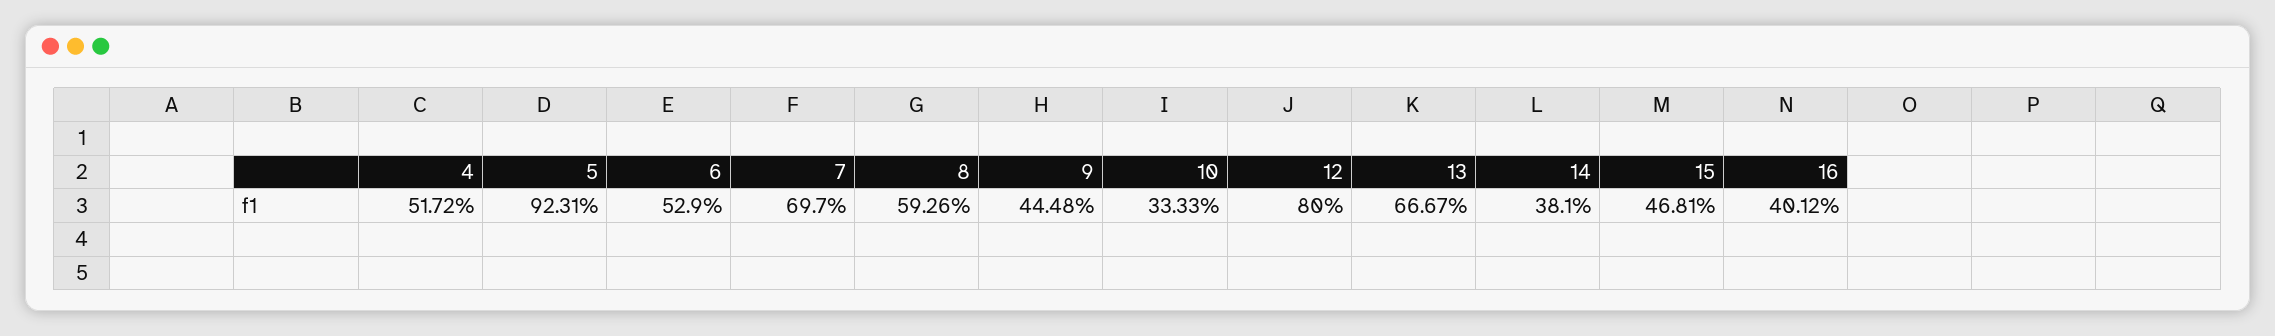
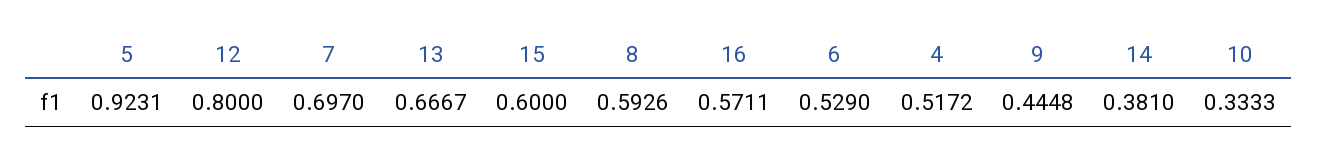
  {
    "4": 0.5172,
    "5": 0.9231,
    "6": 0.529,
    "7": 0.697,
    "8": 0.5926,
    "9": 0.4448,
    "10": 0.3333,
    "12": 0.8,
    "13": 0.6667,
    "14": 0.381,
-   "15": 0.4681,
+   "15": 0.6,
-   "16": 0.4012
+   "16": 0.5711
  }

